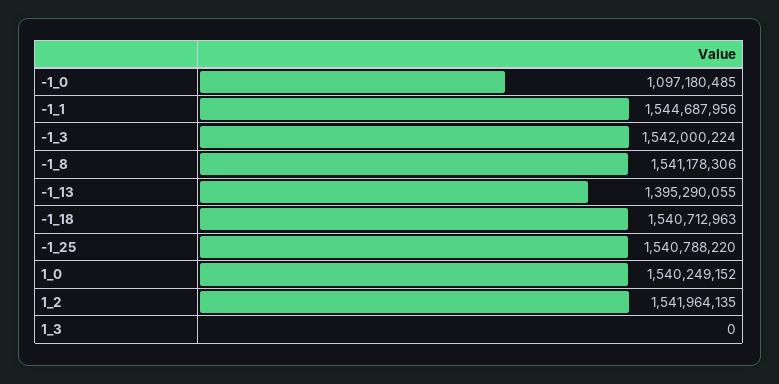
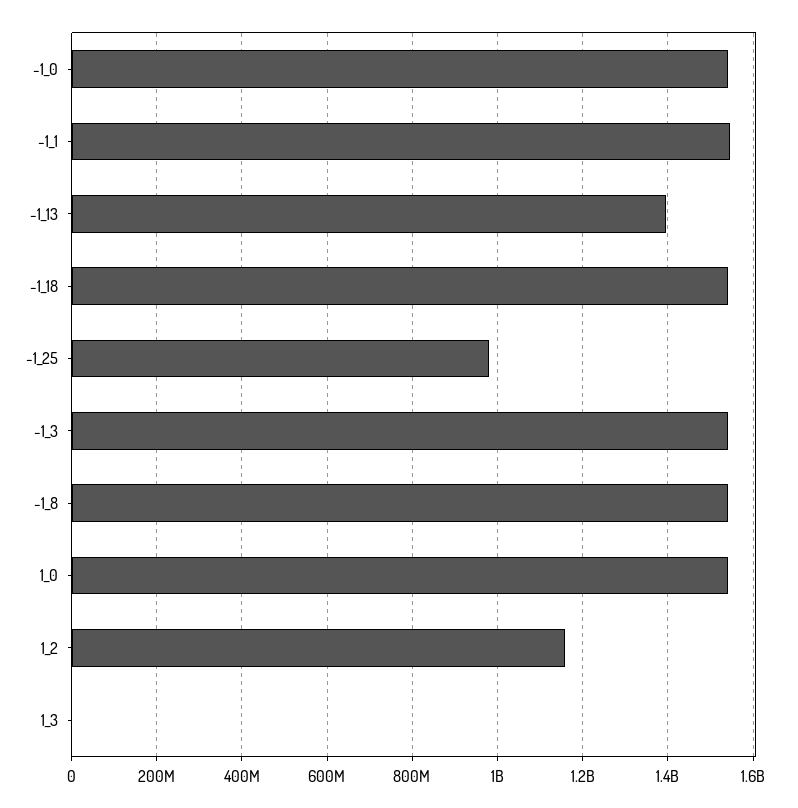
  {
-   "-1_0": 1097180485,
+   "-1_0": 1540000000,
    "-1_1": 1544687956,
    "-1_3": 1542000224,
    "-1_8": 1541178306,
    "-1_13": 1395290055,
    "-1_18": 1540712963,
-   "-1_25": 1540788220,
+   "-1_25": 980000000,
    "1_0": 1540249152,
-   "1_2": 1541964135,
+   "1_2": 1160000000,
    "1_3": 0
  }

